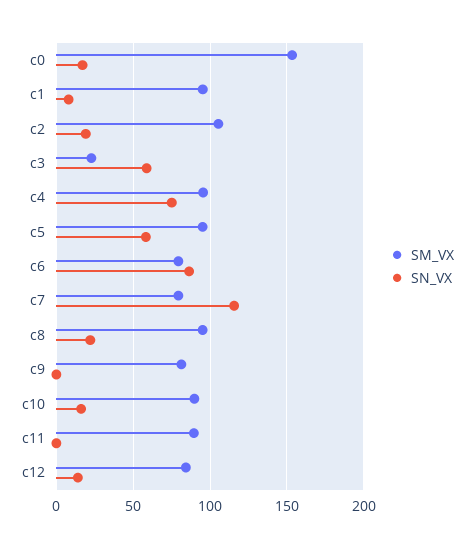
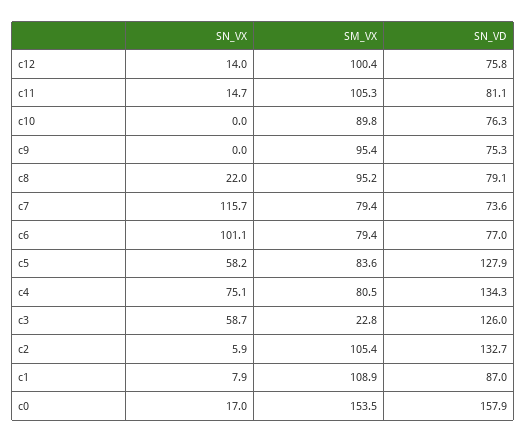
  {
    "SM_VX": {
      "c0": 153.5,
-     "c1": 95,
+     "c1": 108.9,
      "c2": 105.4,
      "c3": 22.8,
-     "c4": 95,
+     "c4": 80.5,
-     "c5": 95,
+     "c5": 83.6,
      "c6": 79.4,
      "c7": 79.4,
      "c8": 95.2,
-     "c9": 80,
+     "c9": 95.4,
      "c10": 89.8,
-     "c11": 90,
+     "c11": 105.3,
-     "c12": 85
+     "c12": 100.4
    },
    "SN_VX": {
      "c0": 17,
      "c1": 7.9,
-     "c2": 20,
+     "c2": 5.9,
      "c3": 58.7,
      "c4": 75.1,
      "c5": 58.2,
-     "c6": 85,
+     "c6": 101.1,
      "c7": 115.7,
      "c8": 22,
      "c9": 0,
-     "c10": 15,
+     "c10": 0,
-     "c11": 0,
+     "c11": 14.7,
      "c12": 14
-   }
+   },
+   "SN_VD": {
+     "c12": 75.8,
+     "c11": 81.1,
+     "c10": 76.3,
+     "c9": 75.3,
+     "c8": 79.1,
+     "c7": 73.6,
+     "c6": 77,
+     "c5": 127.9,
+     "c4": 134.3,
+     "c3": 126,
+     "c2": 132.7,
+     "c1": 87,
+     "c0": 157.9
+   }
  }

